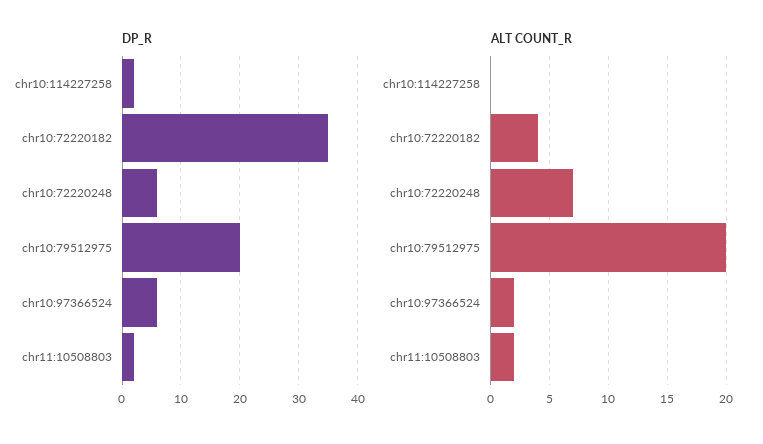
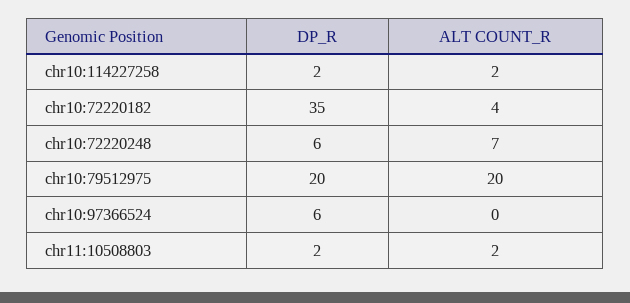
  {
    "DP_R": {
      "chr10:114227258": 2,
      "chr10:72220182": 35,
      "chr10:72220248": 6,
      "chr10:79512975": 20,
      "chr10:97366524": 6,
      "chr11:10508803": 2
    },
    "ALT COUNT_R": {
-     "chr10:114227258": 0,
+     "chr10:114227258": 2,
      "chr10:72220182": 4,
      "chr10:72220248": 7,
      "chr10:79512975": 20,
-     "chr10:97366524": 2,
+     "chr10:97366524": 0,
      "chr11:10508803": 2
    }
  }

